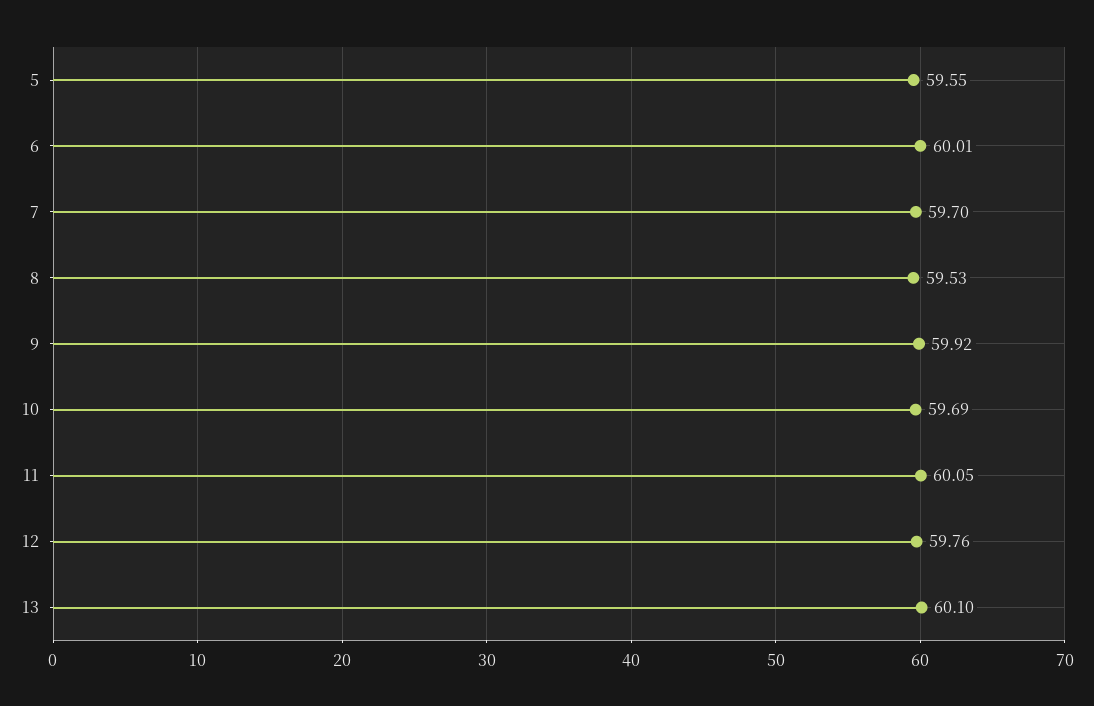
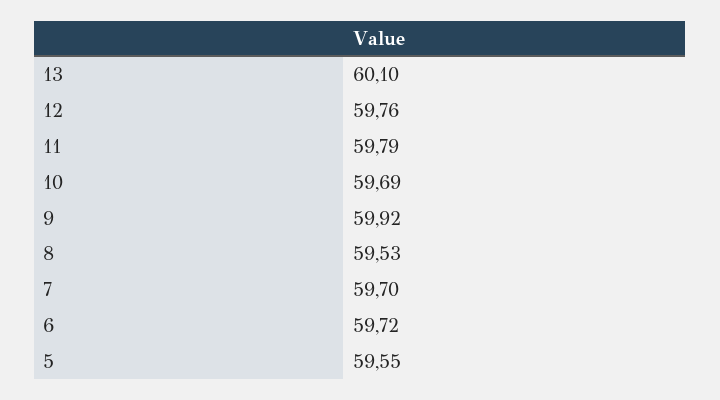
  {
    "5": 59.55,
-   "6": 60.01,
+   "6": 59.72,
    "7": 59.7,
    "8": 59.53,
    "9": 59.92,
    "10": 59.69,
-   "11": 60.05,
+   "11": 59.79,
    "12": 59.76,
    "13": 60.1
  }

